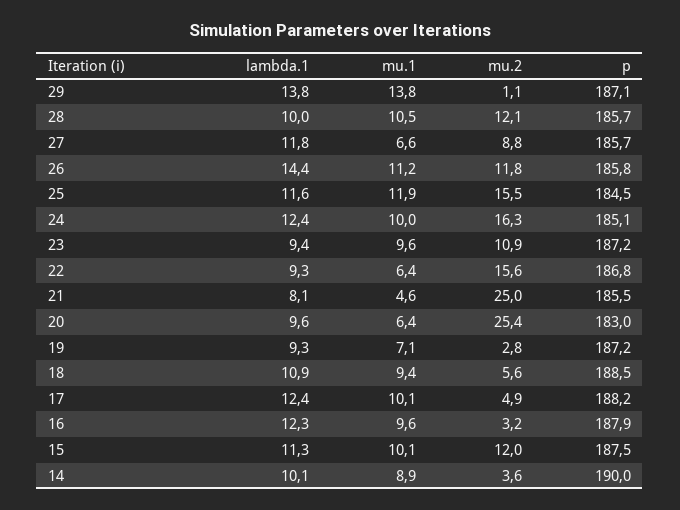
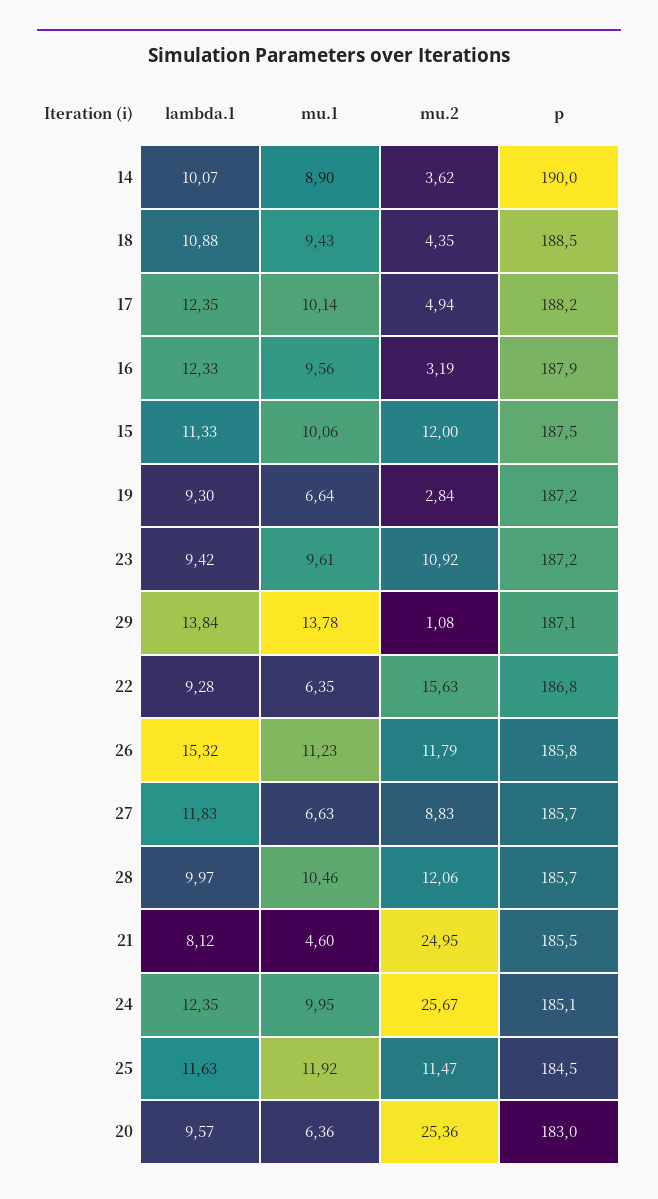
  {
    "lambda.1": {
      "29": 13.84,
      "28": 9.97,
      "27": 11.83,
-     "26": 14.4,
+     "26": 15.32,
      "25": 11.63,
      "24": 12.35,
      "23": 9.42,
      "22": 9.28,
      "21": 8.12,
      "20": 9.57,
      "19": 9.3,
      "18": 10.88,
      "17": 12.35,
      "16": 12.33,
      "15": 11.33,
      "14": 10.07
    },
    "mu.1": {
      "29": 13.78,
      "28": 10.46,
      "27": 6.63,
      "26": 11.23,
      "25": 11.92,
      "24": 9.95,
      "23": 9.61,
      "22": 6.35,
      "21": 4.6,
      "20": 6.36,
-     "19": 7.1,
+     "19": 6.64,
      "18": 9.43,
      "17": 10.14,
      "16": 9.56,
      "15": 10.06,
      "14": 8.9
    },
    "mu.2": {
      "29": 1.08,
      "28": 12.06,
      "27": 8.83,
      "26": 11.79,
-     "25": 15.5,
+     "25": 11.47,
-     "24": 16.3,
+     "24": 25.67,
      "23": 10.92,
      "22": 15.63,
      "21": 24.95,
      "20": 25.36,
      "19": 2.84,
-     "18": 5.6,
+     "18": 4.35,
      "17": 4.94,
      "16": 3.19,
      "15": 12,
      "14": 3.62
    },
    "p": {
      "29": 187.1,
      "28": 185.7,
      "27": 185.7,
      "26": 185.8,
      "25": 184.5,
      "24": 185.1,
      "23": 187.2,
      "22": 186.8,
      "21": 185.5,
      "20": 183,
      "19": 187.2,
      "18": 188.5,
      "17": 188.2,
      "16": 187.9,
      "15": 187.5,
      "14": 190
    }
  }

